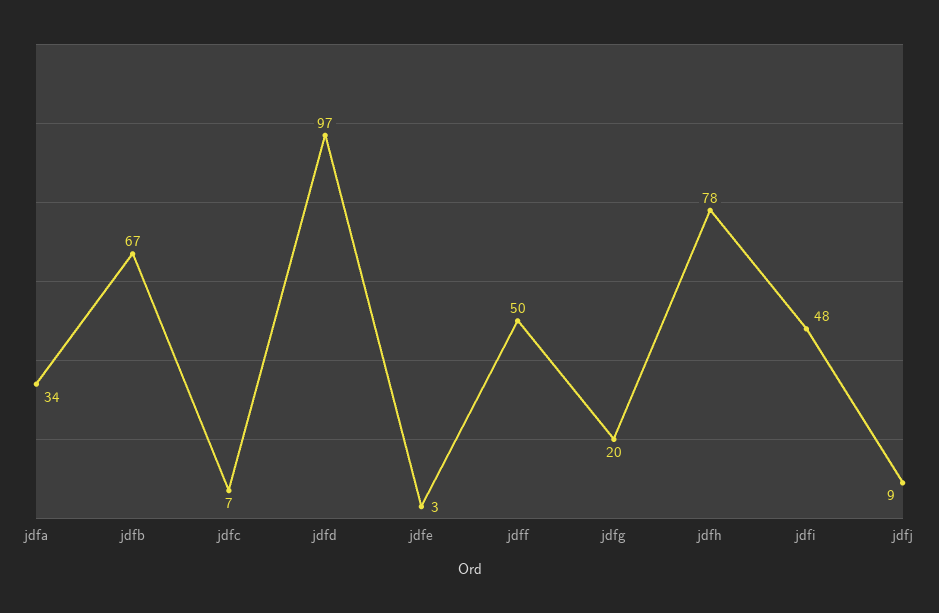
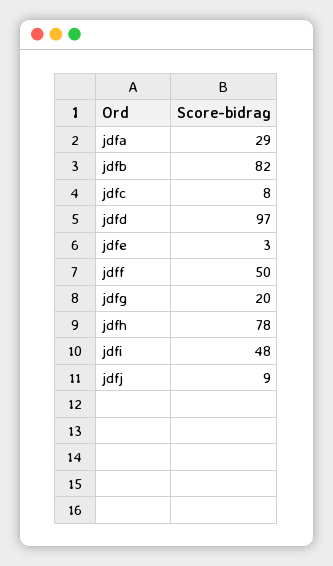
  {
-   "jdfa": 34,
+   "jdfa": 29,
-   "jdfb": 67,
+   "jdfb": 82,
-   "jdfc": 7,
+   "jdfc": 8,
    "jdfd": 97,
    "jdfe": 3,
    "jdff": 50,
    "jdfg": 20,
    "jdfh": 78,
    "jdfi": 48,
    "jdfj": 9
  }

